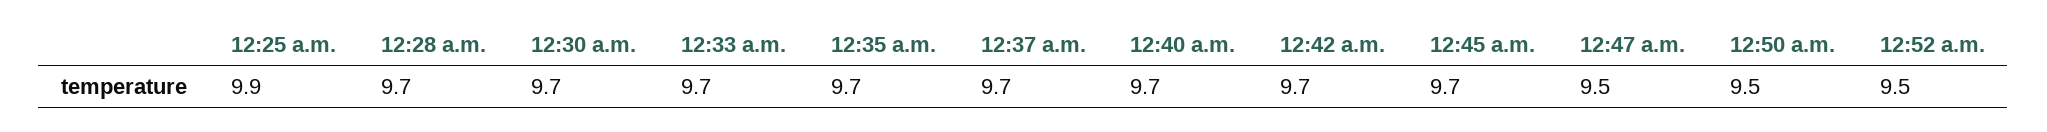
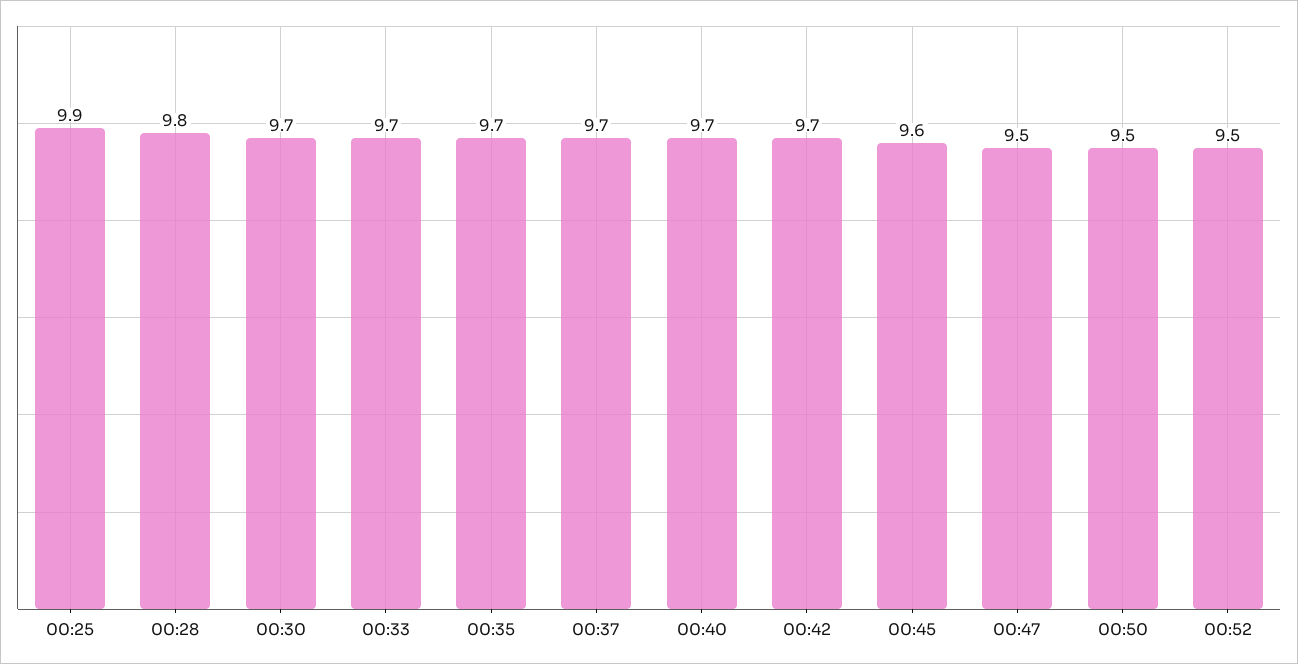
  {
    "12:25 a.m.": 9.9,
-   "12:28 a.m.": 9.7,
+   "12:28 a.m.": 9.8,
    "12:30 a.m.": 9.7,
    "12:33 a.m.": 9.7,
    "12:35 a.m.": 9.7,
    "12:37 a.m.": 9.7,
    "12:40 a.m.": 9.7,
    "12:42 a.m.": 9.7,
-   "12:45 a.m.": 9.7,
+   "12:45 a.m.": 9.6,
    "12:47 a.m.": 9.5,
    "12:50 a.m.": 9.5,
    "12:52 a.m.": 9.5
  }

